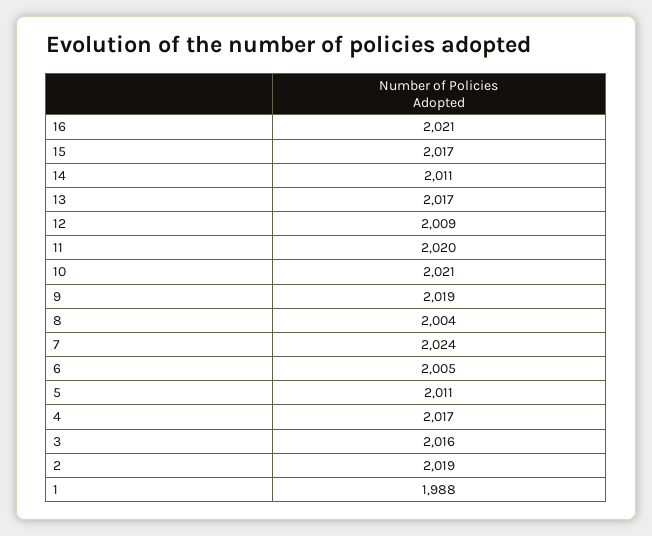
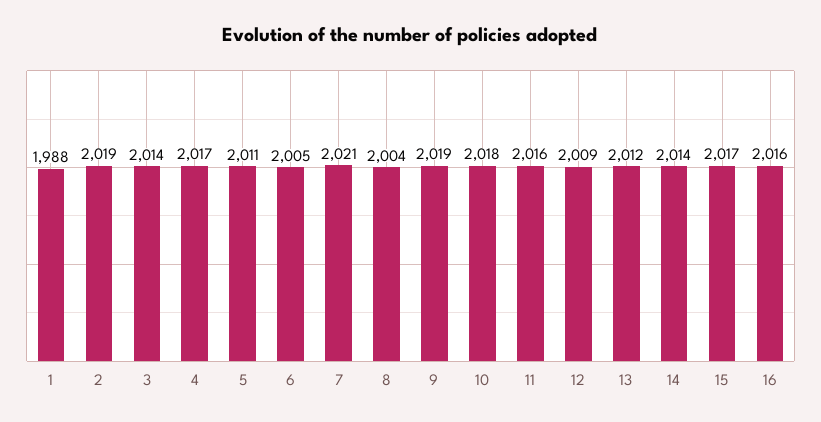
  {
-   "16": 2021,
+   "16": 2016,
    "15": 2017,
-   "14": 2011,
+   "14": 2014,
-   "13": 2017,
+   "13": 2012,
    "12": 2009,
-   "11": 2020,
+   "11": 2016,
-   "10": 2021,
+   "10": 2018,
    "9": 2019,
    "8": 2004,
-   "7": 2024,
+   "7": 2021,
    "6": 2005,
    "5": 2011,
    "4": 2017,
-   "3": 2016,
+   "3": 2014,
    "2": 2019,
    "1": 1988
  }

